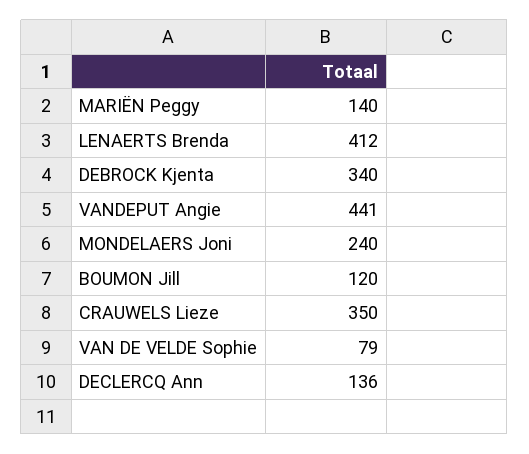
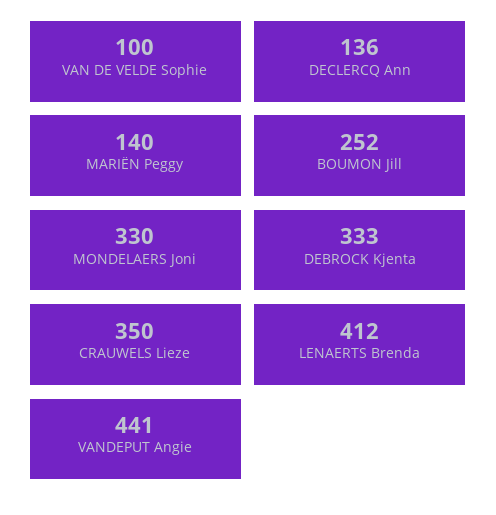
  {
    "MARIËN Peggy": 140,
    "LENAERTS Brenda": 412,
-   "DEBROCK Kjenta": 340,
+   "DEBROCK Kjenta": 333,
    "VANDEPUT Angie": 441,
-   "MONDELAERS Joni": 240,
+   "MONDELAERS Joni": 330,
-   "BOUMON Jill": 120,
+   "BOUMON Jill": 252,
    "CRAUWELS Lieze": 350,
-   "VAN DE VELDE Sophie": 79,
+   "VAN DE VELDE Sophie": 100,
    "DECLERCQ Ann": 136
  }

